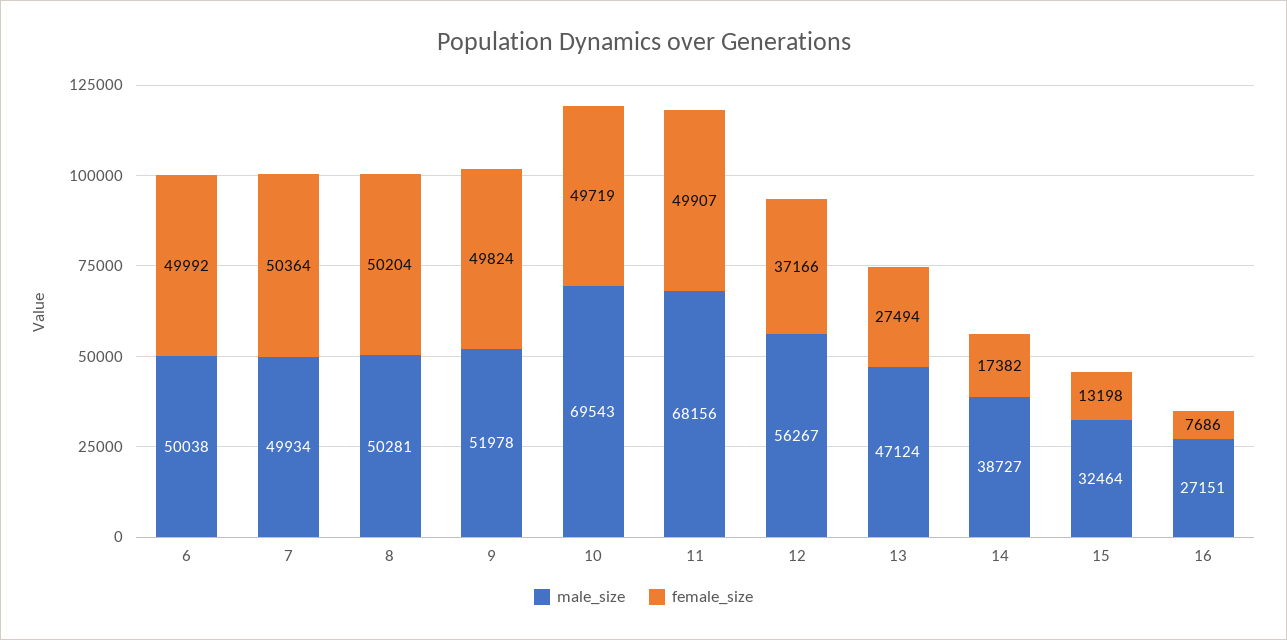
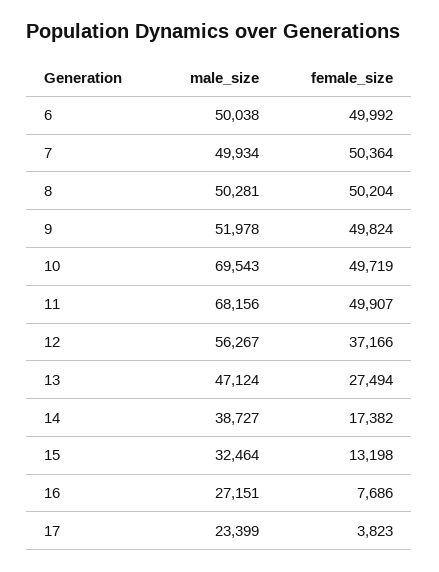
  {
    "male_size": {
      "6": 50038,
      "7": 49934,
      "8": 50281,
      "9": 51978,
      "10": 69543,
      "11": 68156,
      "12": 56267,
      "13": 47124,
      "14": 38727,
      "15": 32464,
-     "16": 27151
+     "16": 27151,
+     "17": 23399
    },
    "female_size": {
      "6": 49992,
      "7": 50364,
      "8": 50204,
      "9": 49824,
      "10": 49719,
      "11": 49907,
      "12": 37166,
      "13": 27494,
      "14": 17382,
      "15": 13198,
-     "16": 7686
+     "16": 7686,
+     "17": 3823
    }
  }

